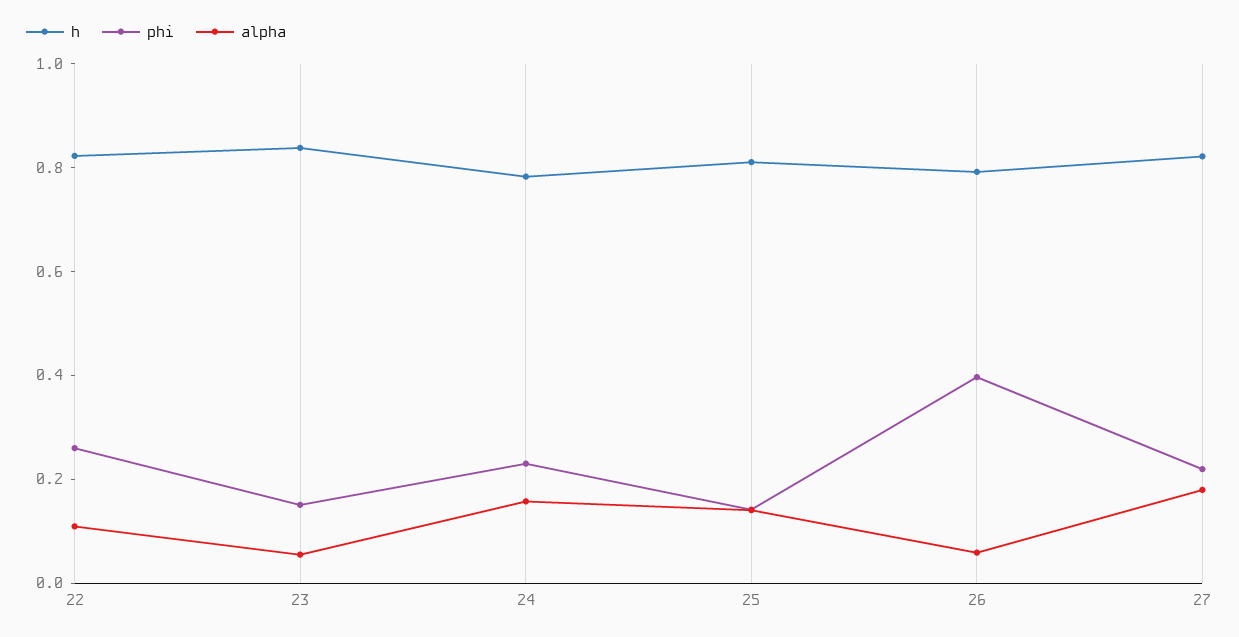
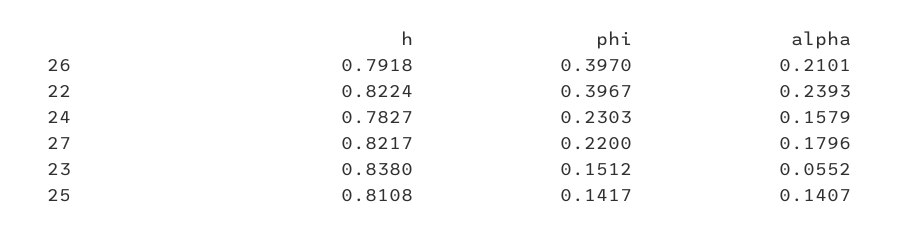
  {
    "h": {
      "22": 0.8224,
      "23": 0.838,
      "24": 0.7827,
      "25": 0.8108,
      "26": 0.7918,
      "27": 0.8217
    },
    "phi": {
-     "22": 0.25,
+     "22": 0.3967,
      "23": 0.1512,
      "24": 0.2303,
      "25": 0.1417,
      "26": 0.397,
      "27": 0.22
    },
    "alpha": {
-     "22": 0.1,
+     "22": 0.2393,
      "23": 0.0552,
      "24": 0.1579,
      "25": 0.1407,
-     "26": 0.05,
+     "26": 0.2101,
      "27": 0.1796
    }
  }

